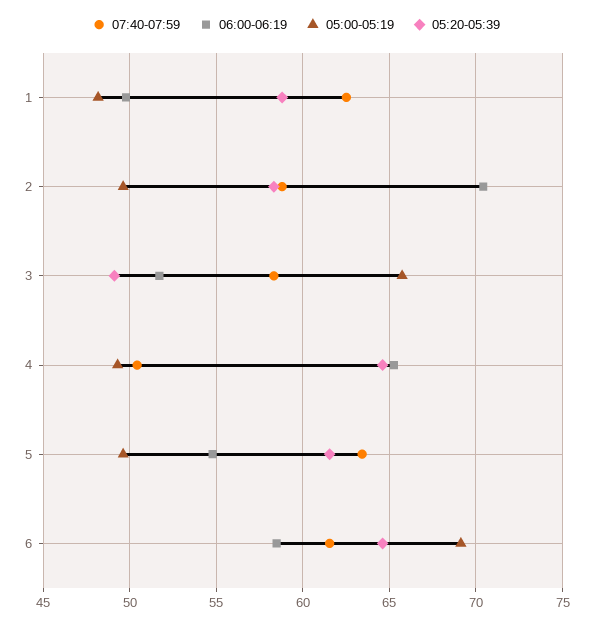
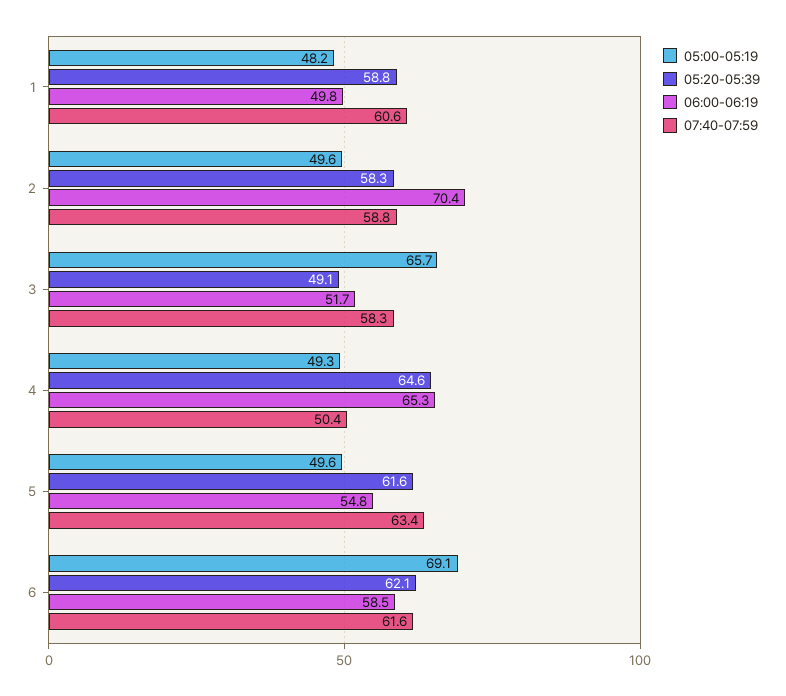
  {
    "07:40-07:59": {
-     "1": 62.5,
+     "1": 60.6,
      "2": 58.8,
      "3": 58.3,
      "4": 50.4,
      "5": 63.4,
      "6": 61.6
    },
    "06:00-06:19": {
      "1": 49.8,
      "2": 70.4,
      "3": 51.7,
      "4": 65.3,
      "5": 54.8,
      "6": 58.5
    },
    "05:00-05:19": {
      "1": 48.2,
      "2": 49.6,
      "3": 65.7,
      "4": 49.3,
      "5": 49.6,
      "6": 69.1
    },
    "05:20-05:39": {
      "1": 58.8,
      "2": 58.3,
      "3": 49.1,
      "4": 64.6,
      "5": 61.6,
-     "6": 64.5
+     "6": 62.1
    }
  }

